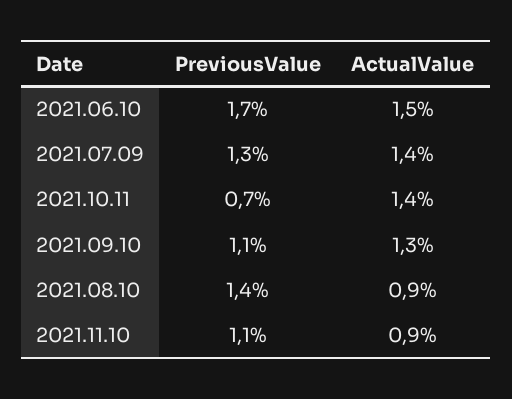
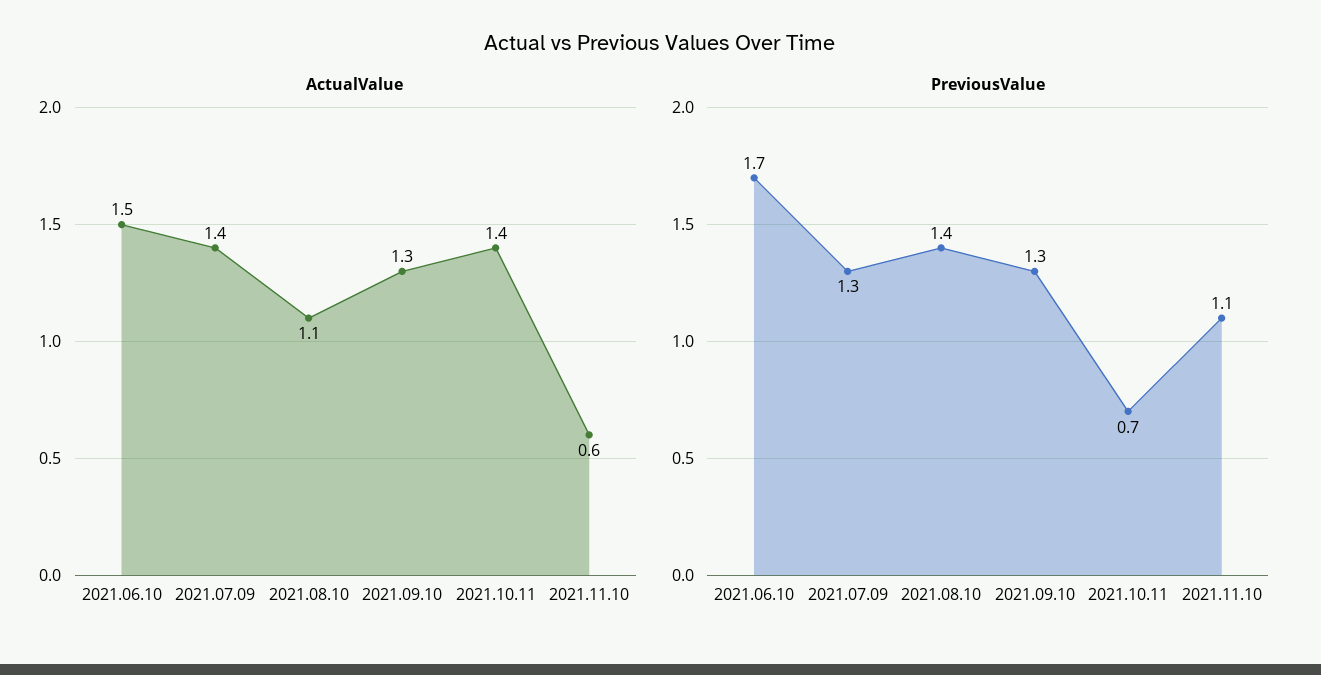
  {
    "PreviousValue": {
      "2021.06.10": 1.7,
      "2021.07.09": 1.3,
      "2021.10.11": 0.7,
-     "2021.09.10": 1.1,
+     "2021.09.10": 1.3,
      "2021.08.10": 1.4,
      "2021.11.10": 1.1
    },
    "ActualValue": {
      "2021.06.10": 1.5,
      "2021.07.09": 1.4,
      "2021.10.11": 1.4,
      "2021.09.10": 1.3,
-     "2021.08.10": 0.9,
+     "2021.08.10": 1.1,
-     "2021.11.10": 0.9
+     "2021.11.10": 0.6
    }
  }

